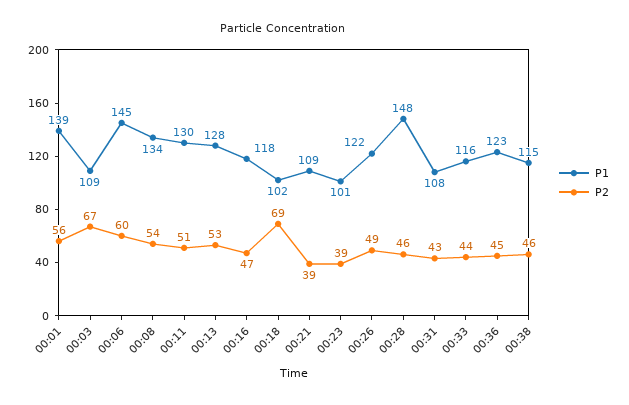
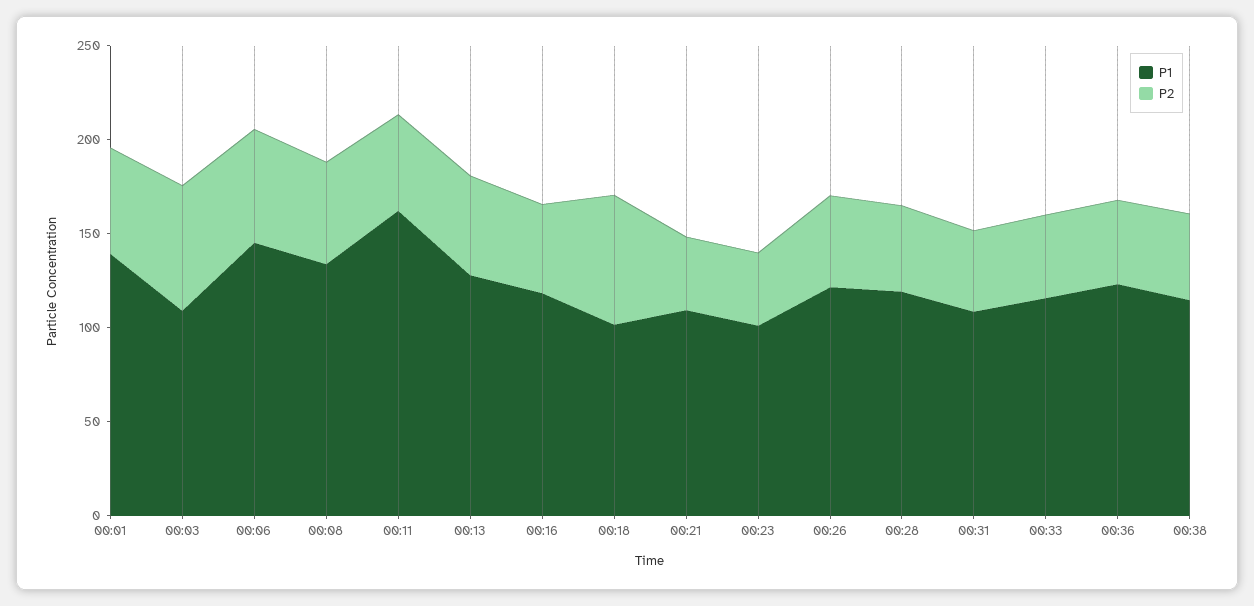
  {
    "P1": {
      "00:01": 139,
      "00:03": 109,
      "00:06": 145,
      "00:08": 134,
-     "00:11": 130,
+     "00:11": 160,
      "00:13": 128,
      "00:16": 118,
      "00:18": 102,
      "00:21": 109,
      "00:23": 101,
      "00:26": 122,
-     "00:28": 148,
+     "00:28": 120,
      "00:31": 108,
      "00:33": 116,
      "00:36": 123,
      "00:38": 115
    },
    "P2": {
      "00:01": 56,
      "00:03": 67,
      "00:06": 60,
      "00:08": 54,
      "00:11": 51,
      "00:13": 53,
      "00:16": 47,
      "00:18": 69,
      "00:21": 39,
      "00:23": 39,
      "00:26": 49,
      "00:28": 46,
      "00:31": 43,
      "00:33": 44,
      "00:36": 45,
      "00:38": 46
    }
  }

